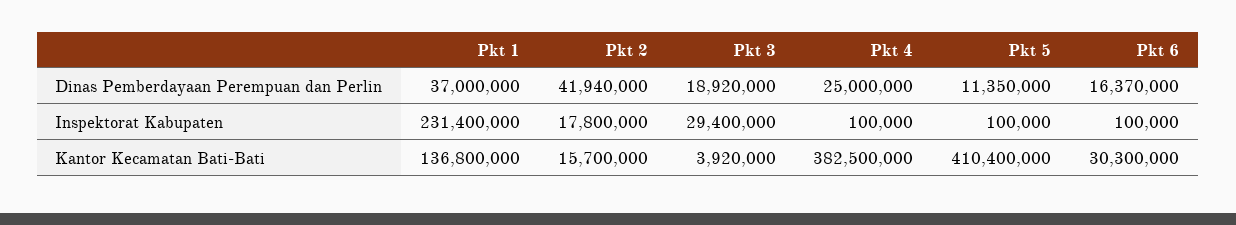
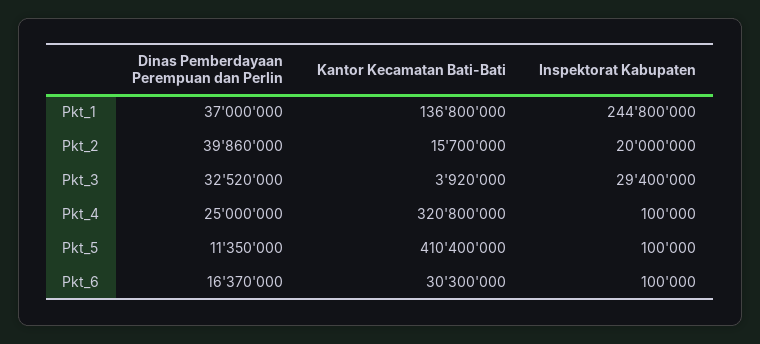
  {
    "Pkt 1": {
      "Dinas Pemberdayaan Perempuan dan Perlin": 37000000,
-     "Inspektorat Kabupaten": 231400000,
+     "Inspektorat Kabupaten": 244800000,
      "Kantor Kecamatan Bati-Bati": 136800000
    },
    "Pkt 2": {
-     "Dinas Pemberdayaan Perempuan dan Perlin": 41940000,
+     "Dinas Pemberdayaan Perempuan dan Perlin": 39860000,
-     "Inspektorat Kabupaten": 17800000,
+     "Inspektorat Kabupaten": 20000000,
      "Kantor Kecamatan Bati-Bati": 15700000
    },
    "Pkt 3": {
-     "Dinas Pemberdayaan Perempuan dan Perlin": 18920000,
+     "Dinas Pemberdayaan Perempuan dan Perlin": 32520000,
      "Inspektorat Kabupaten": 29400000,
      "Kantor Kecamatan Bati-Bati": 3920000
    },
    "Pkt 4": {
      "Dinas Pemberdayaan Perempuan dan Perlin": 25000000,
      "Inspektorat Kabupaten": 100000,
-     "Kantor Kecamatan Bati-Bati": 382500000
+     "Kantor Kecamatan Bati-Bati": 320800000
    },
    "Pkt 5": {
      "Dinas Pemberdayaan Perempuan dan Perlin": 11350000,
      "Inspektorat Kabupaten": 100000,
      "Kantor Kecamatan Bati-Bati": 410400000
    },
    "Pkt 6": {
      "Dinas Pemberdayaan Perempuan dan Perlin": 16370000,
      "Inspektorat Kabupaten": 100000,
      "Kantor Kecamatan Bati-Bati": 30300000
    }
  }

